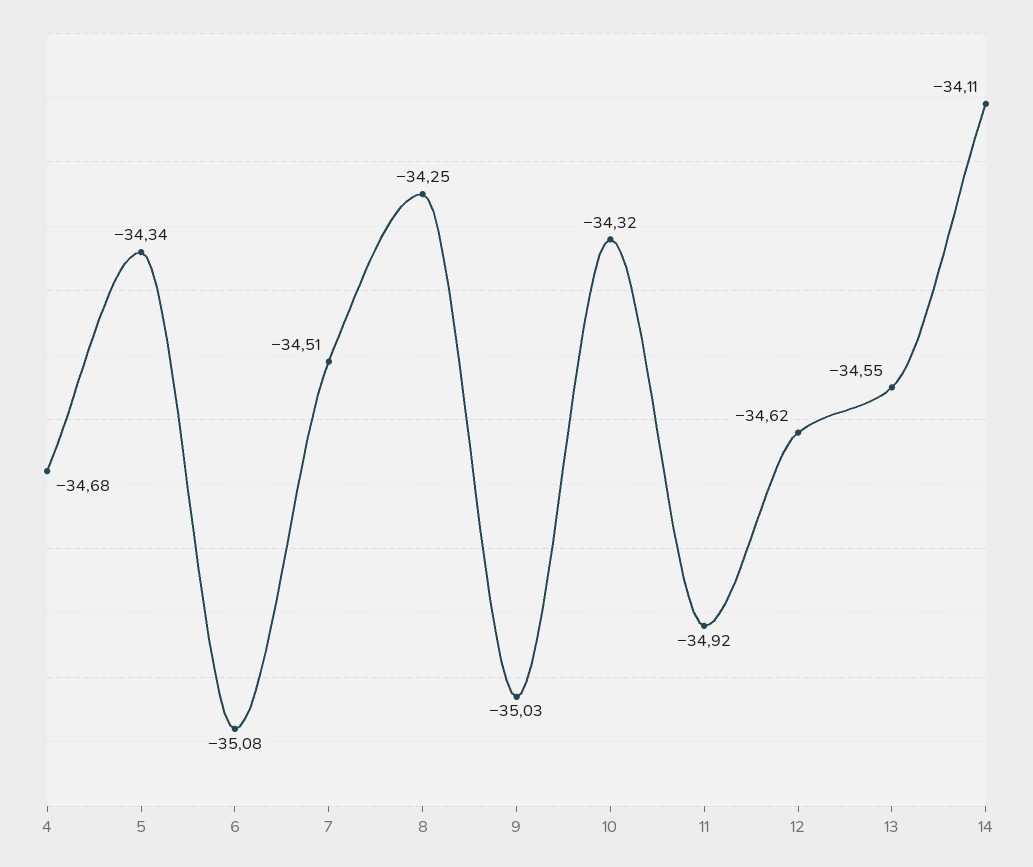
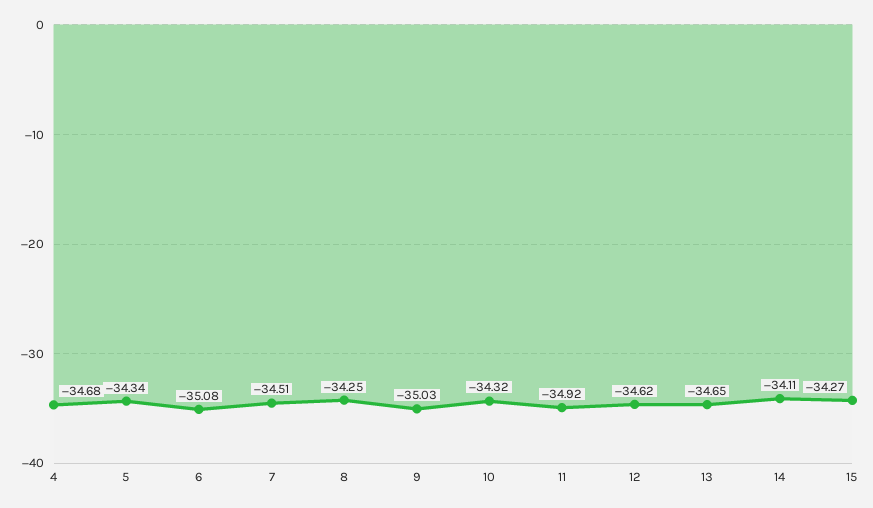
  {
    "4": -34.68,
    "5": -34.34,
    "6": -35.08,
    "7": -34.51,
    "8": -34.25,
    "9": -35.03,
    "10": -34.32,
    "11": -34.92,
    "12": -34.62,
-   "13": -34.55,
+   "13": -34.65,
-   "14": -34.11
+   "14": -34.11,
+   "15": -34.27
  }

